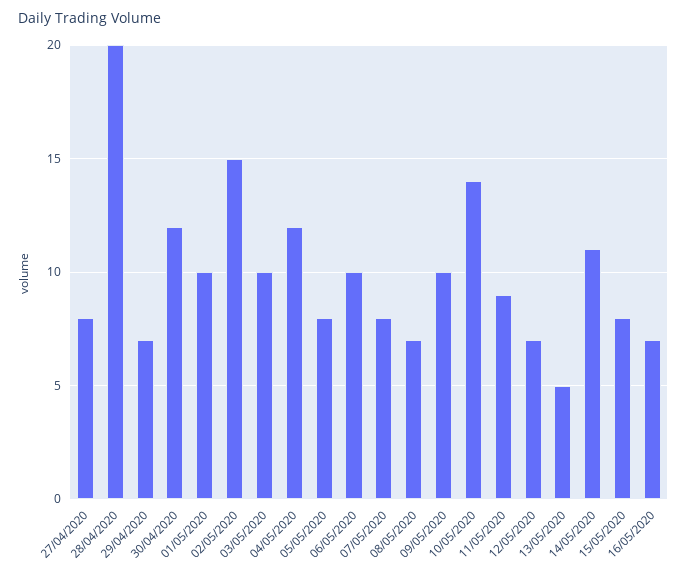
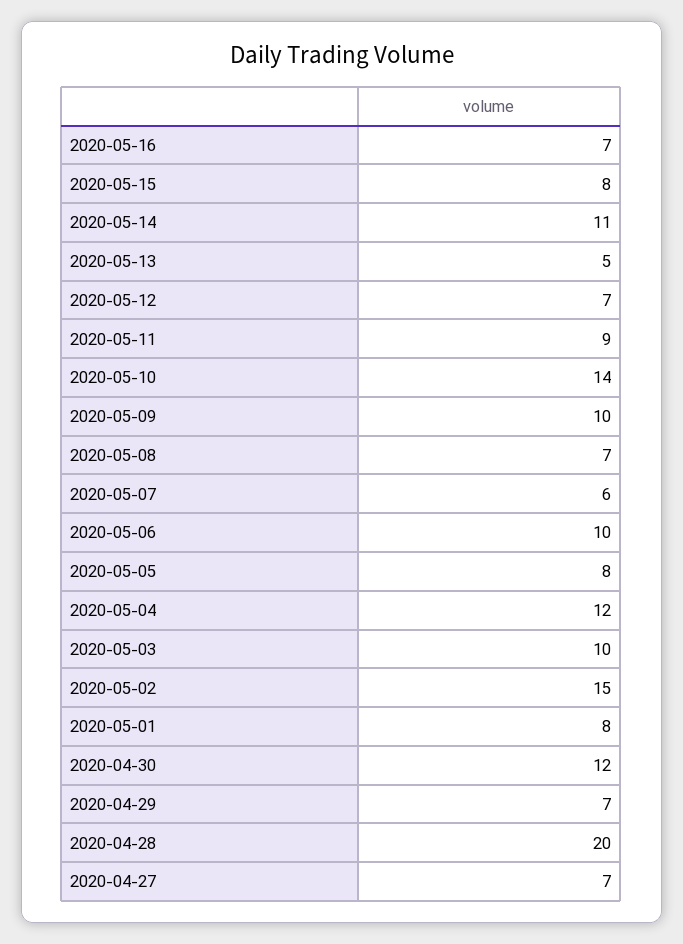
  {
-   "27/04/2020": 8,
+   "27/04/2020": 7,
    "28/04/2020": 20,
    "29/04/2020": 7,
    "30/04/2020": 12,
-   "01/05/2020": 10,
+   "01/05/2020": 8,
    "02/05/2020": 15,
    "03/05/2020": 10,
    "04/05/2020": 12,
    "05/05/2020": 8,
    "06/05/2020": 10,
-   "07/05/2020": 8,
+   "07/05/2020": 6,
    "08/05/2020": 7,
    "09/05/2020": 10,
    "10/05/2020": 14,
    "11/05/2020": 9,
    "12/05/2020": 7,
    "13/05/2020": 5,
    "14/05/2020": 11,
    "15/05/2020": 8,
    "16/05/2020": 7
  }

